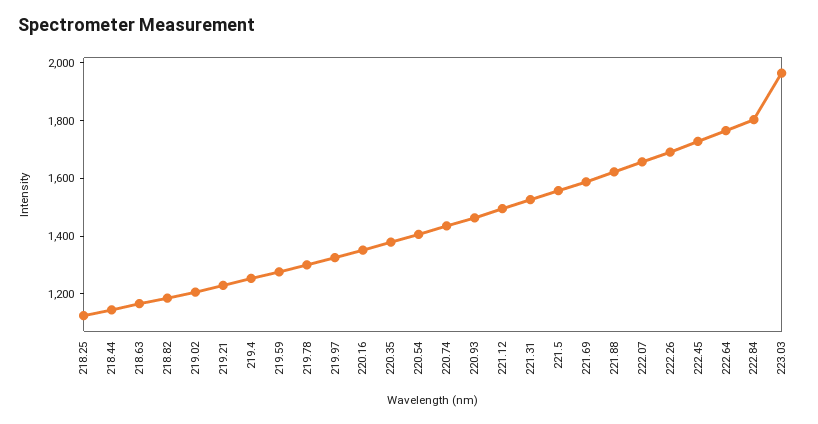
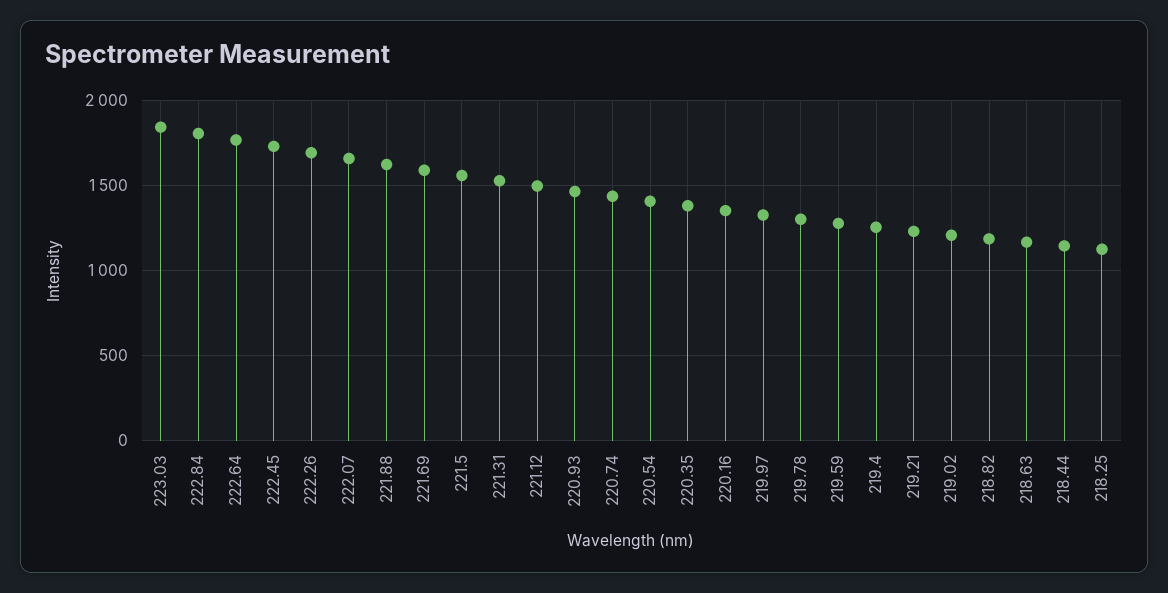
  {
    "218.25": 1100,
    "218.44": 1150,
    "218.63": 1150,
    "218.82": 1200,
    "219.02": 1200,
    "219.21": 1250,
    "219.4": 1250,
    "219.59": 1300,
    "219.78": 1300,
    "219.97": 1350,
    "220.16": 1350,
    "220.35": 1400,
    "220.54": 1400,
    "220.74": 1450,
    "220.93": 1450,
    "221.12": 1500,
    "221.31": 1550,
    "221.5": 1550,
    "221.69": 1600,
    "221.88": 1600,
    "222.07": 1650,
    "222.26": 1700,
    "222.45": 1750,
    "222.64": 1750,
    "222.84": 1800,
-   "223.03": 1950
+   "223.03": 1850
  }

